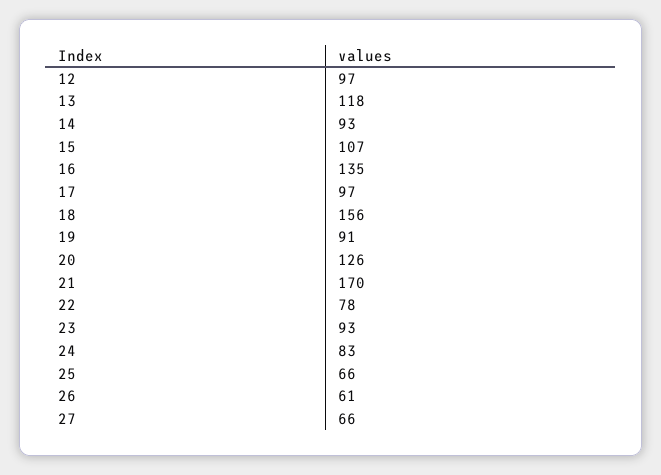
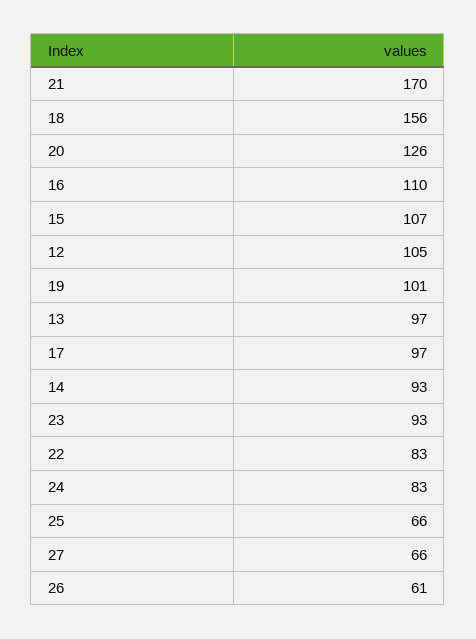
  {
-   "12": 97,
+   "12": 105,
-   "13": 118,
+   "13": 97,
    "14": 93,
    "15": 107,
-   "16": 135,
+   "16": 110,
    "17": 97,
    "18": 156,
-   "19": 91,
+   "19": 101,
    "20": 126,
    "21": 170,
-   "22": 78,
+   "22": 83,
    "23": 93,
    "24": 83,
    "25": 66,
    "26": 61,
    "27": 66
  }

